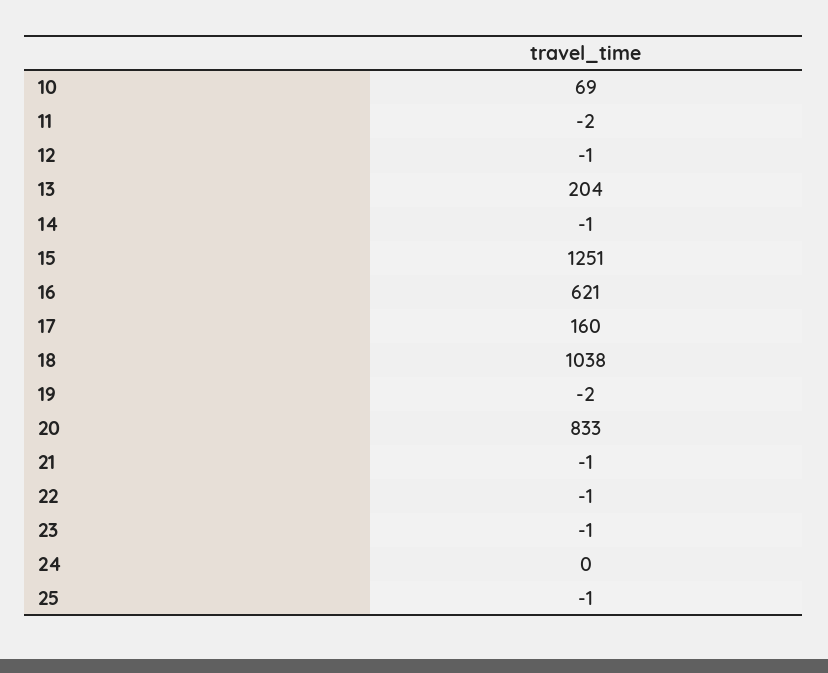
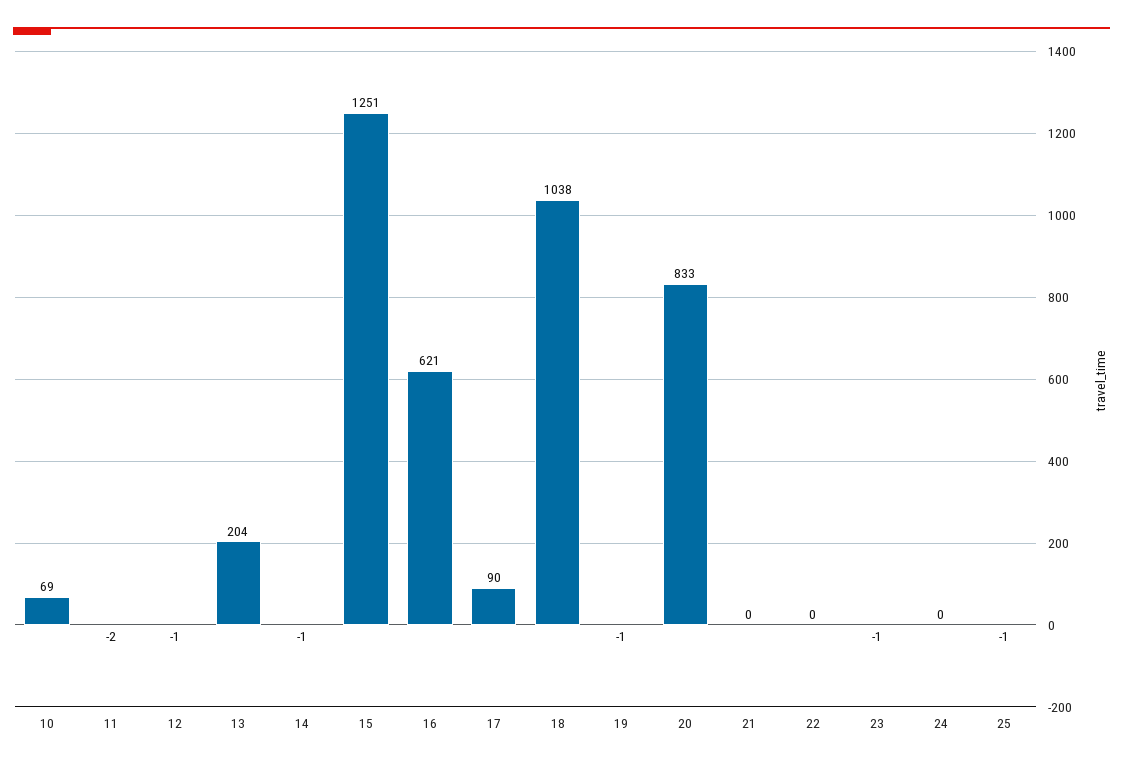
  {
    "10": 69,
    "11": -2,
    "12": -1,
    "13": 204,
    "14": -1,
    "15": 1251,
    "16": 621,
-   "17": 160,
+   "17": 90,
    "18": 1038,
-   "19": -2,
+   "19": -1,
    "20": 833,
-   "21": -1,
+   "21": 0,
-   "22": -1,
+   "22": 0,
    "23": -1,
    "24": 0,
    "25": -1
  }

